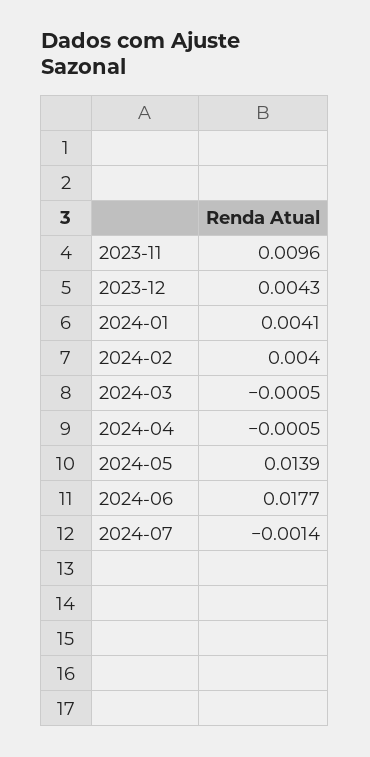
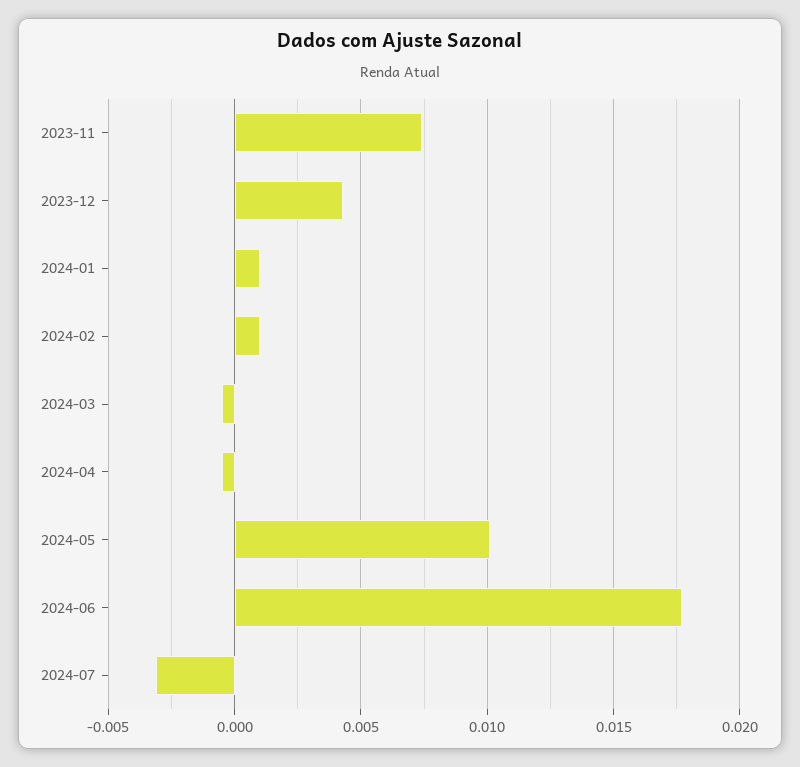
  {
-   "2023-11": 0.0096,
+   "2023-11": 0.0075,
    "2023-12": 0.0043,
-   "2024-01": 0.0041,
+   "2024-01": 0.001,
-   "2024-02": 0.004,
+   "2024-02": 0.001,
    "2024-03": -0.0005,
    "2024-04": -0.0005,
-   "2024-05": 0.0139,
+   "2024-05": 0.01,
    "2024-06": 0.0177,
-   "2024-07": -0.0014
+   "2024-07": -0.003
  }

